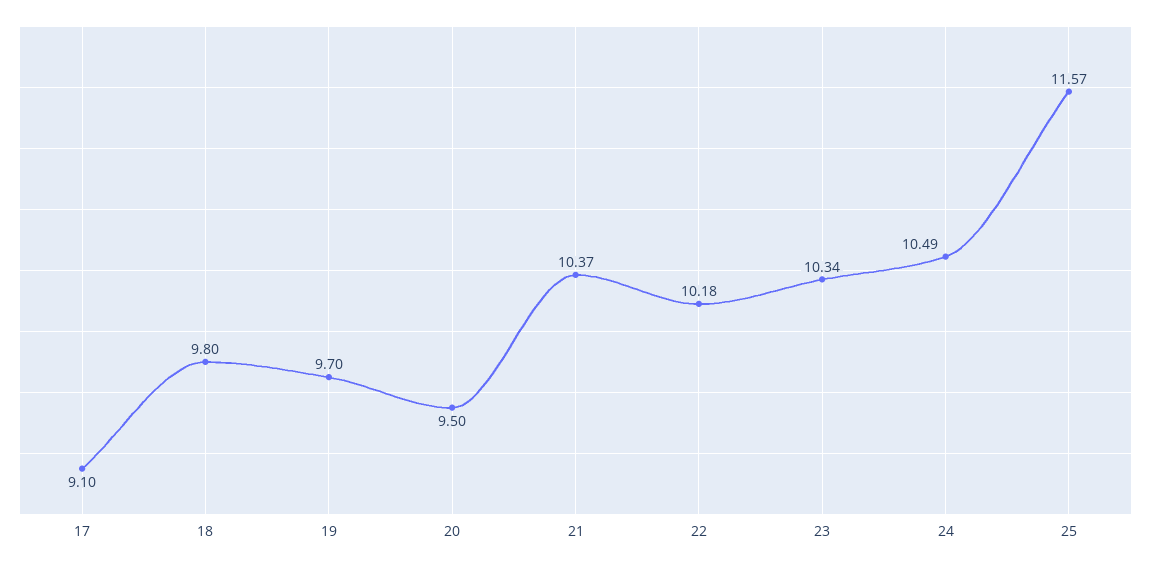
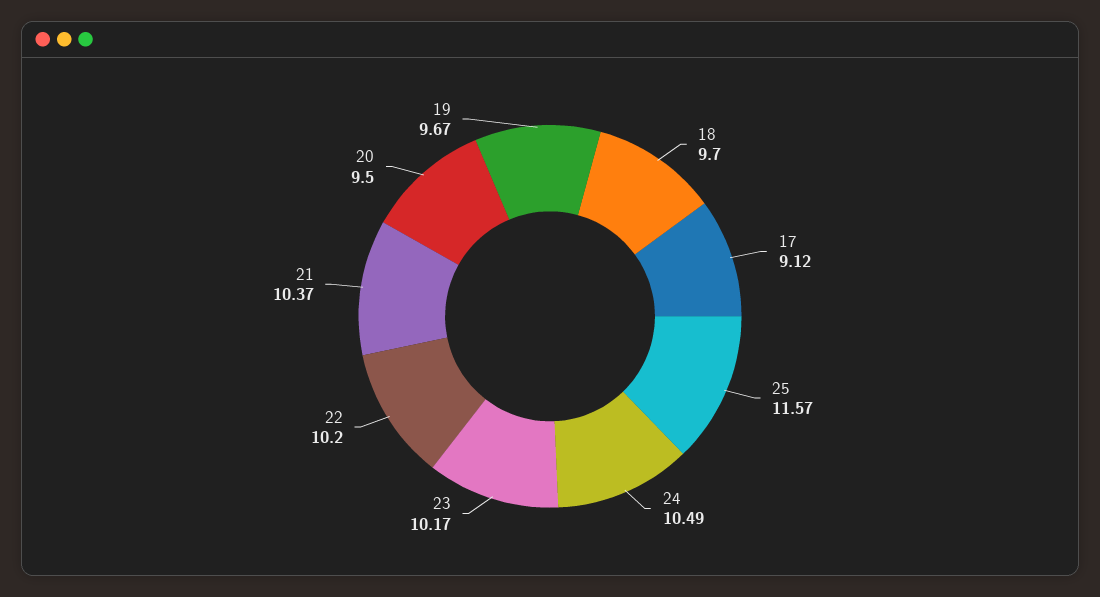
  {
-   "17": 9.1,
+   "17": 9.12,
-   "18": 9.8,
+   "18": 9.7,
-   "19": 9.7,
+   "19": 9.67,
    "20": 9.5,
    "21": 10.37,
-   "22": 10.18,
+   "22": 10.2,
-   "23": 10.34,
+   "23": 10.17,
    "24": 10.49,
    "25": 11.57
  }

